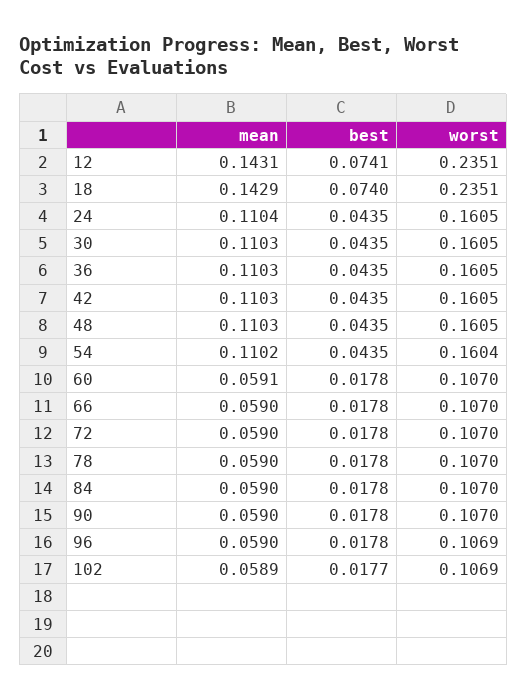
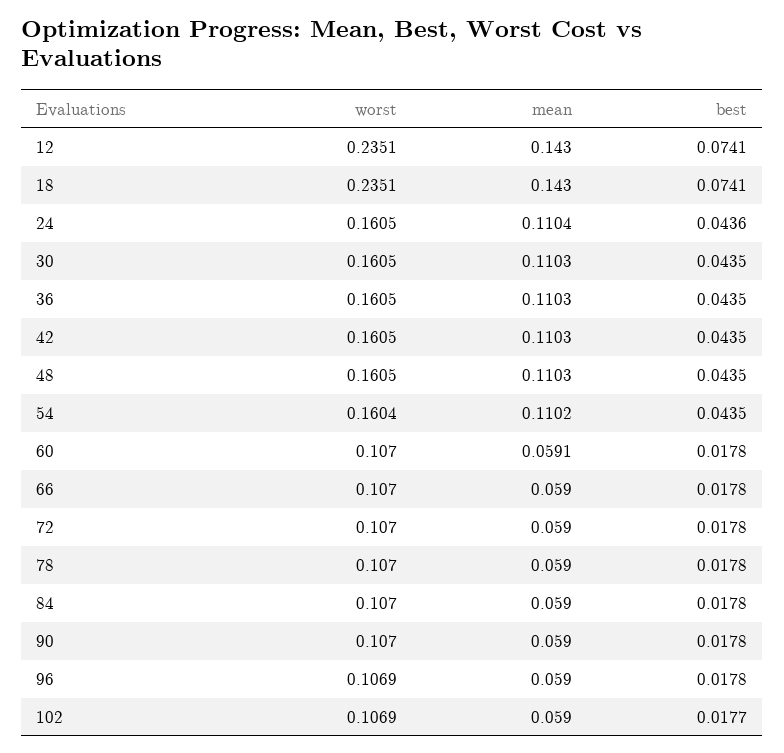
  {
    "mean": {
-     "12": 0.1431,
+     "12": 0.143,
-     "18": 0.1429,
+     "18": 0.143,
      "24": 0.1104,
      "30": 0.1103,
      "36": 0.1103,
      "42": 0.1103,
      "48": 0.1103,
      "54": 0.1102,
      "60": 0.0591,
      "66": 0.059,
      "72": 0.059,
      "78": 0.059,
      "84": 0.059,
      "90": 0.059,
      "96": 0.059,
-     "102": 0.0589
+     "102": 0.059
    },
    "best": {
      "12": 0.0741,
-     "18": 0.074,
+     "18": 0.0741,
-     "24": 0.0435,
+     "24": 0.0436,
      "30": 0.0435,
      "36": 0.0435,
      "42": 0.0435,
      "48": 0.0435,
      "54": 0.0435,
      "60": 0.0178,
      "66": 0.0178,
      "72": 0.0178,
      "78": 0.0178,
      "84": 0.0178,
      "90": 0.0178,
      "96": 0.0178,
      "102": 0.0177
    },
    "worst": {
      "12": 0.2351,
      "18": 0.2351,
      "24": 0.1605,
      "30": 0.1605,
      "36": 0.1605,
      "42": 0.1605,
      "48": 0.1605,
      "54": 0.1604,
      "60": 0.107,
      "66": 0.107,
      "72": 0.107,
      "78": 0.107,
      "84": 0.107,
      "90": 0.107,
      "96": 0.1069,
      "102": 0.1069
    }
  }

